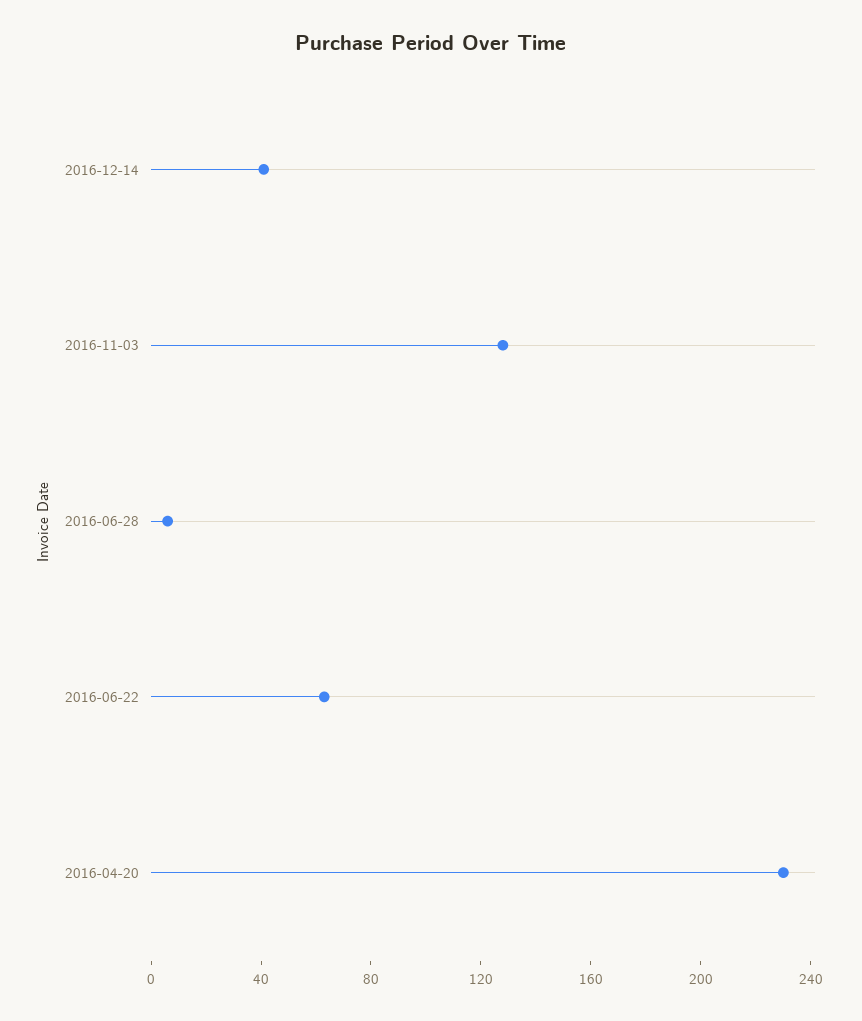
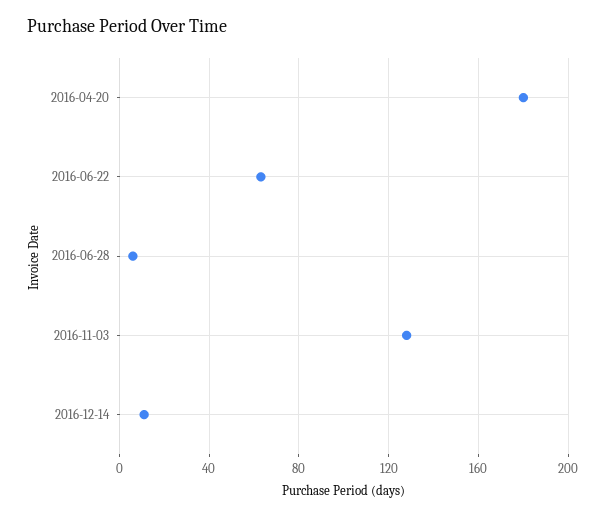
  {
-   "2016-12-14": 40,
+   "2016-12-14": 10,
    "2016-11-03": 130,
    "2016-06-28": 5,
    "2016-06-22": 65,
-   "2016-04-20": 230
+   "2016-04-20": 180
  }

